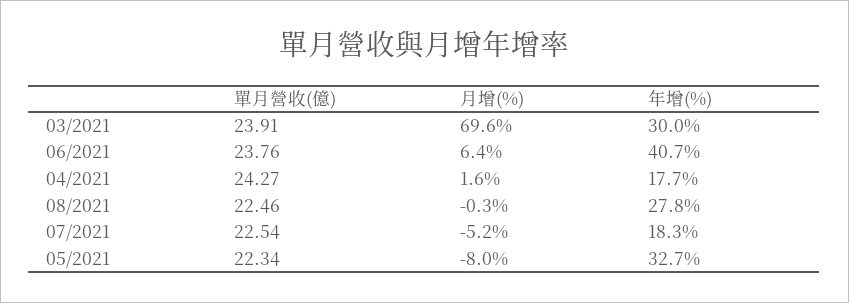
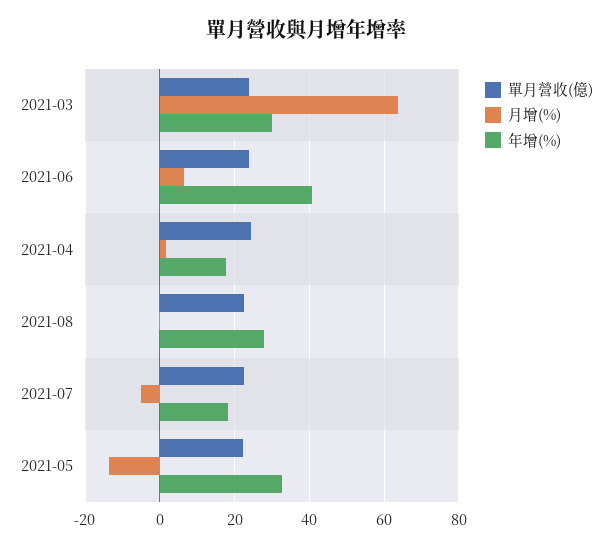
  {
    "單月營收(億)": {
      "03/2021": 23.91,
      "06/2021": 23.76,
      "04/2021": 24.27,
      "08/2021": 22.46,
      "07/2021": 22.54,
      "05/2021": 22.34
    },
    "月增(%)": {
-     "03/2021": 69.6,
+     "03/2021": 64,
      "06/2021": 6.4,
      "04/2021": 1.6,
      "08/2021": -0.3,
      "07/2021": -5.2,
-     "05/2021": -8
+     "05/2021": -14
    },
    "年增(%)": {
      "03/2021": 30,
      "06/2021": 40.7,
      "04/2021": 17.7,
      "08/2021": 27.8,
      "07/2021": 18.3,
      "05/2021": 32.7
    }
  }

